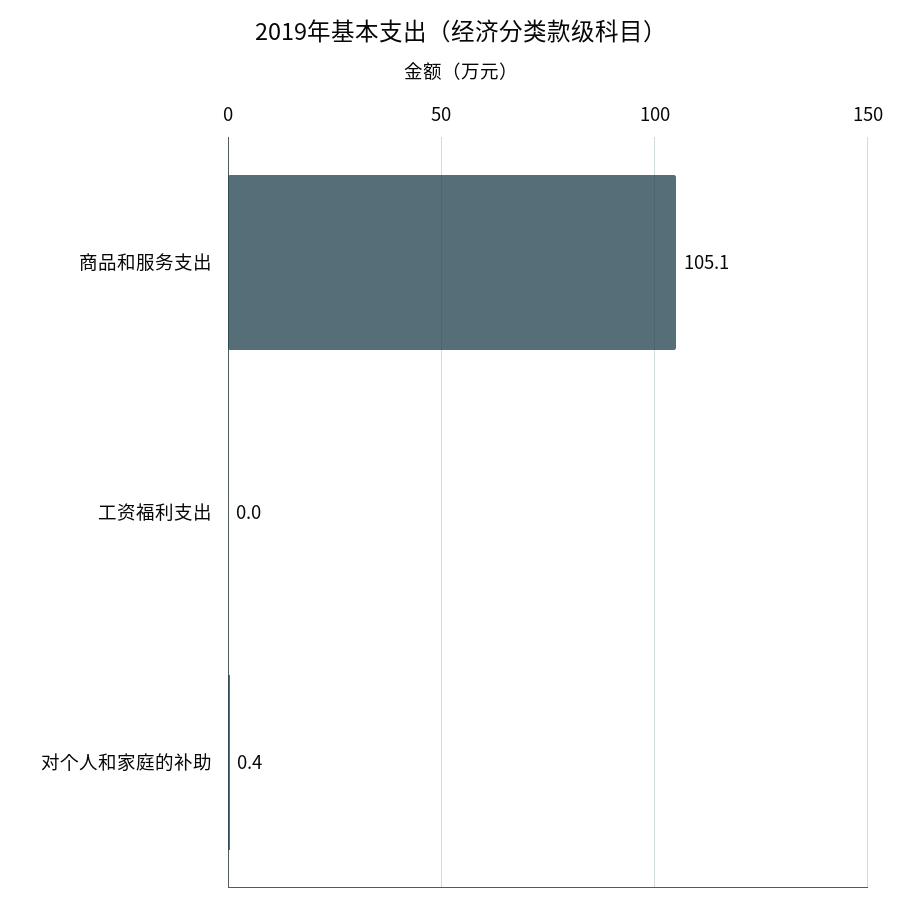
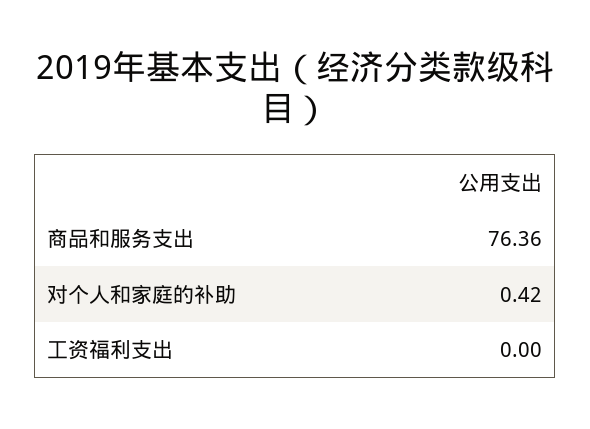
  {
-   "商品和服务支出": 105.1,
+   "商品和服务支出": 76.36,
    "工资福利支出": 0,
    "对个人和家庭的补助": 0.42
  }

